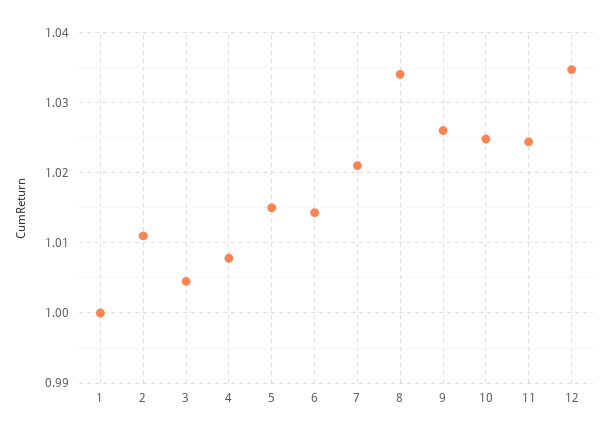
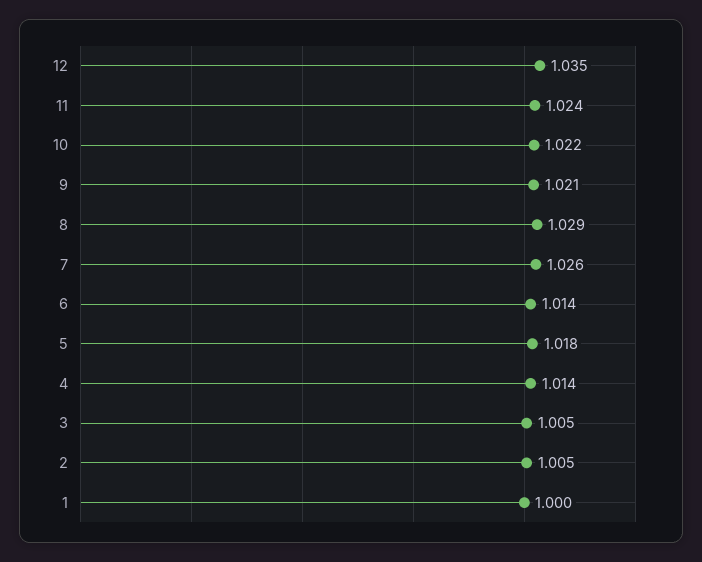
  {
    "1": 1,
-   "2": 1.011,
+   "2": 1.005,
    "3": 1.005,
-   "4": 1.008,
+   "4": 1.014,
-   "5": 1.015,
+   "5": 1.018,
    "6": 1.014,
-   "7": 1.021,
+   "7": 1.026,
-   "8": 1.034,
+   "8": 1.029,
-   "9": 1.026,
+   "9": 1.021,
-   "10": 1.025,
+   "10": 1.022,
    "11": 1.024,
    "12": 1.035
  }

